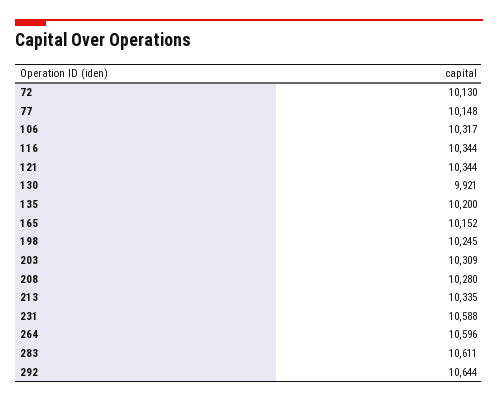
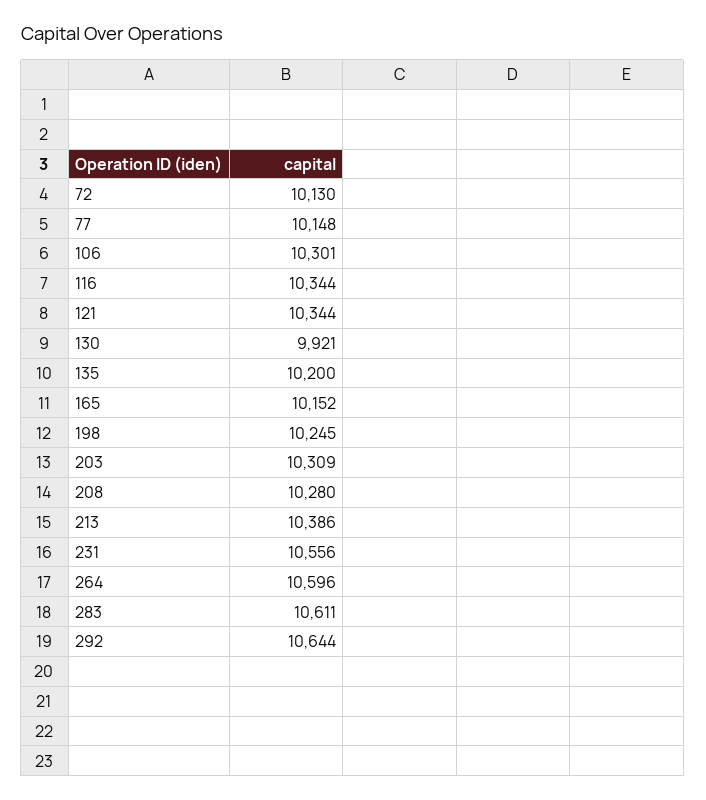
  {
    "72": 10130,
    "77": 10148,
-   "106": 10317,
+   "106": 10301,
    "116": 10344,
    "121": 10344,
    "130": 9921,
    "135": 10200,
    "165": 10152,
    "198": 10245,
    "203": 10309,
    "208": 10280,
-   "213": 10335,
+   "213": 10386,
-   "231": 10588,
+   "231": 10556,
    "264": 10596,
    "283": 10611,
    "292": 10644
  }

